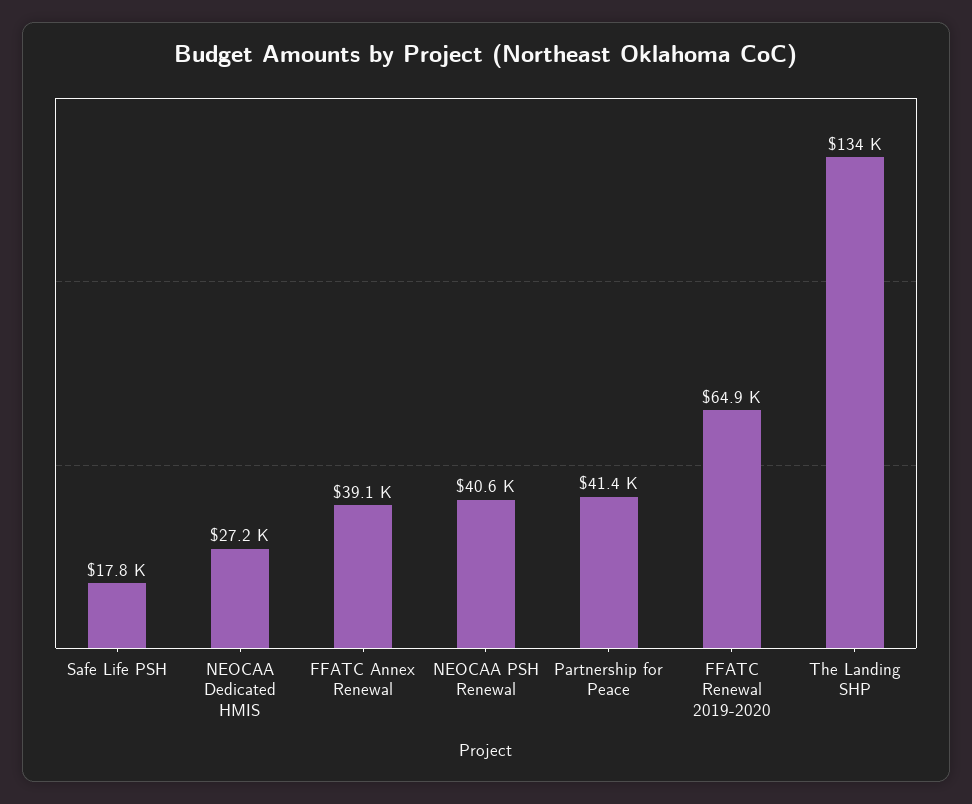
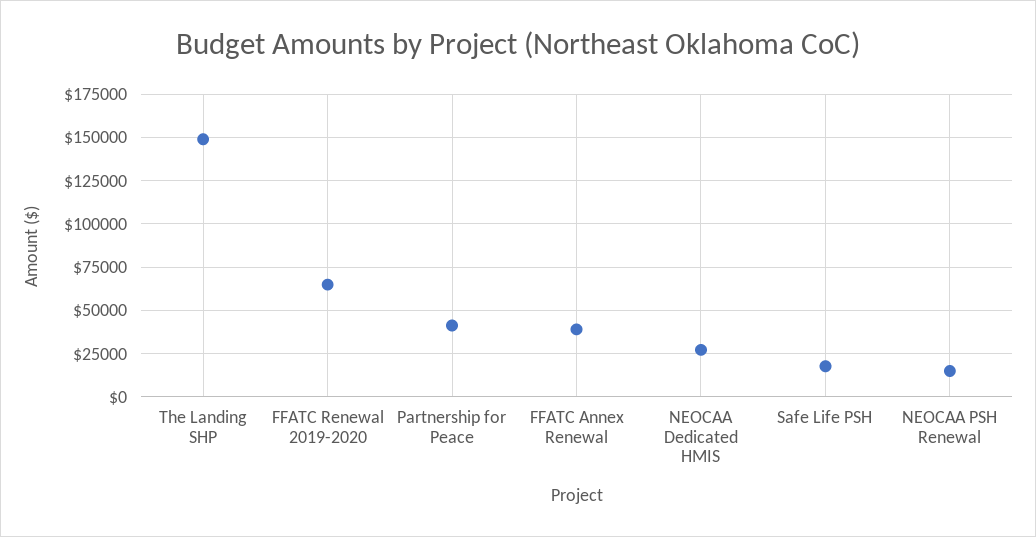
  {
    "Safe Life PSH": 17800,
    "NEOCAA Dedicated HMIS": 27200,
    "FFATC Annex Renewal": 39100,
-   "NEOCAA PSH Renewal": 40600,
+   "NEOCAA PSH Renewal": 15000,
    "Partnership for Peace": 41400,
    "FFATC Renewal 2019-2020": 64900,
-   "The Landing SHP": 134000
+   "The Landing SHP": 150000
  }

